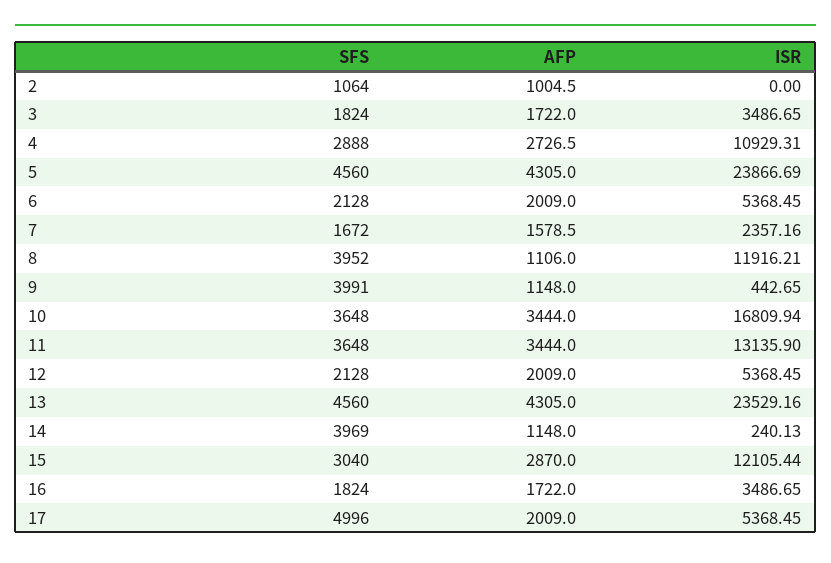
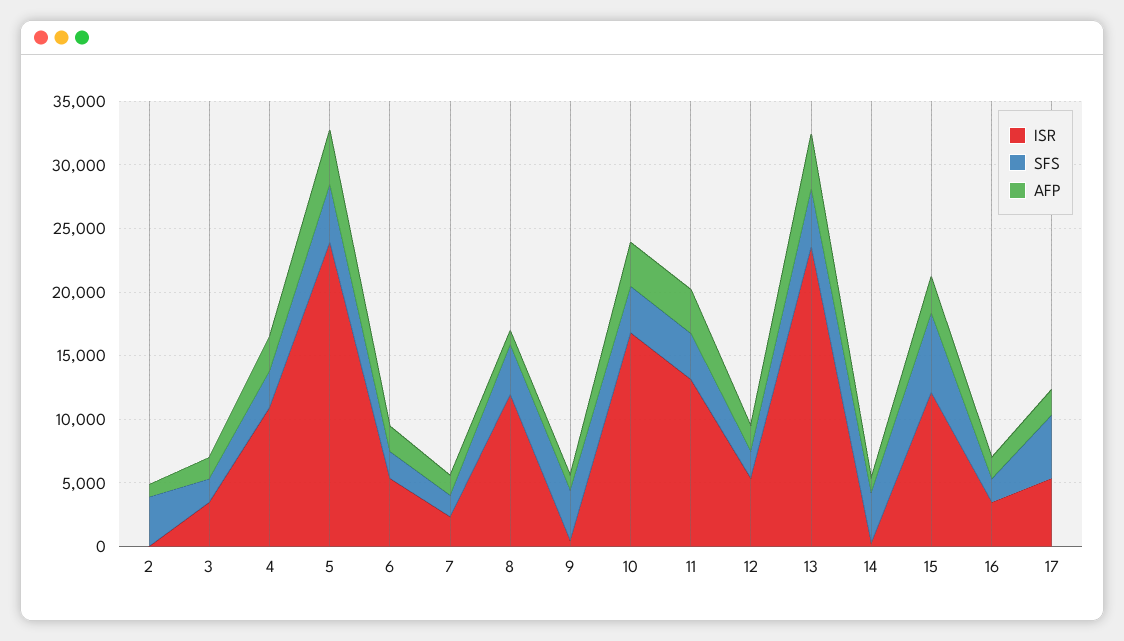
  {
    "SFS": {
-     "2": 1064,
+     "2": 4000,
      "3": 1824,
      "4": 2888,
      "5": 4560,
      "6": 2128,
      "7": 1672,
      "8": 3952,
      "9": 3991,
      "10": 3648,
      "11": 3648,
      "12": 2128,
      "13": 4560,
      "14": 3969,
-     "15": 3040,
+     "15": 6000,
      "16": 1824,
      "17": 4996
    },
    "AFP": {
      "2": 1004.5,
      "3": 1722,
      "4": 2726.5,
      "5": 4305,
      "6": 2009,
      "7": 1578.5,
      "8": 1106,
      "9": 1148,
      "10": 3444,
      "11": 3444,
      "12": 2009,
      "13": 4305,
      "14": 1148,
      "15": 2870,
      "16": 1722,
      "17": 2009
    },
    "ISR": {
      "2": 0,
      "3": 3486.65,
      "4": 10929.31,
      "5": 23866.69,
      "6": 5368.45,
      "7": 2357.16,
      "8": 11916.21,
      "9": 442.65,
      "10": 16809.94,
      "11": 13135.9,
      "12": 5368.45,
      "13": 23529.16,
      "14": 240.13,
      "15": 12105.44,
      "16": 3486.65,
      "17": 5368.45
    }
  }

